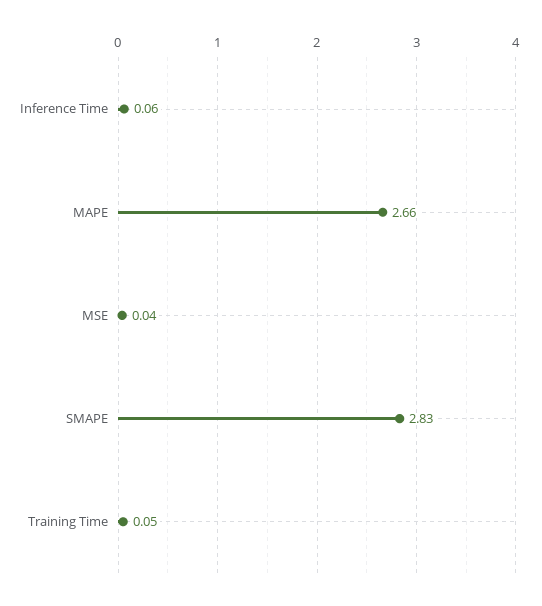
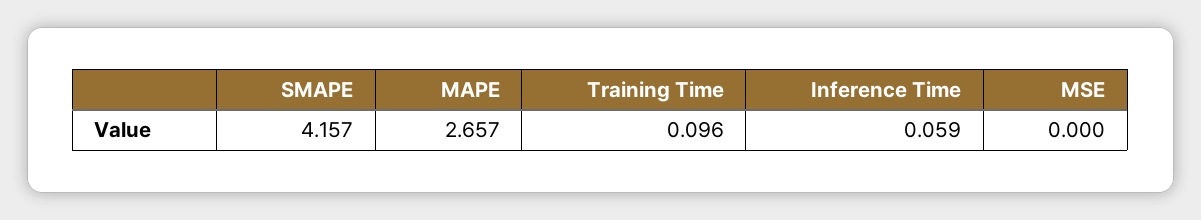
  {
    "Inference Time": 0.059,
    "MAPE": 2.657,
-   "MSE": 0.04,
+   "MSE": 0,
-   "SMAPE": 2.83,
+   "SMAPE": 4.157,
-   "Training Time": 0.05
+   "Training Time": 0.096
  }

